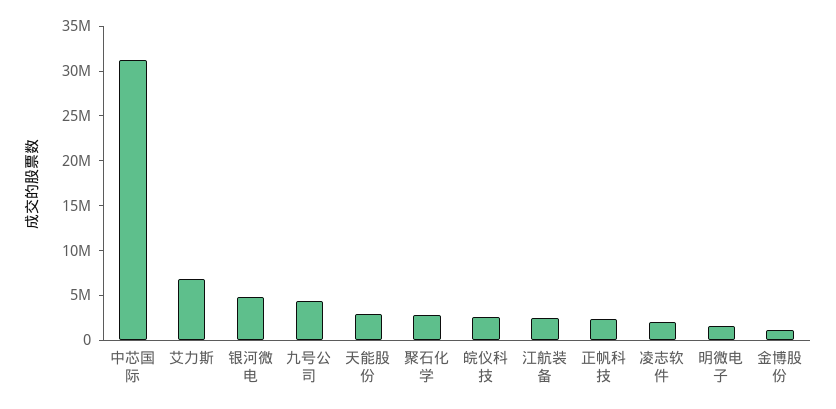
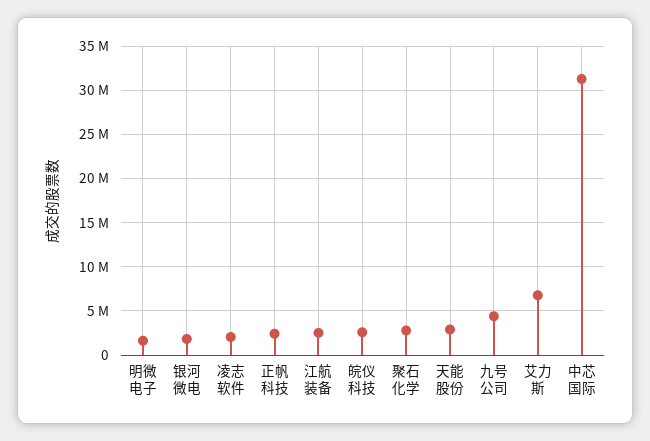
  {
    "中芯国际": 31000000,
    "艾力斯": 7000000,
-   "银河微电": 5000000,
+   "银河微电": 2000000,
    "九号公司": 4000000,
    "天能股份": 3000000,
    "聚石化学": 3000000,
    "皖仪科技": 3000000,
    "江航装备": 3000000,
    "正帆科技": 2000000,
    "凌志软件": 2000000,
-   "明微电子": 2000000,
+   "明微电子": 2000000
-   "金博股份": 1000000
  }

